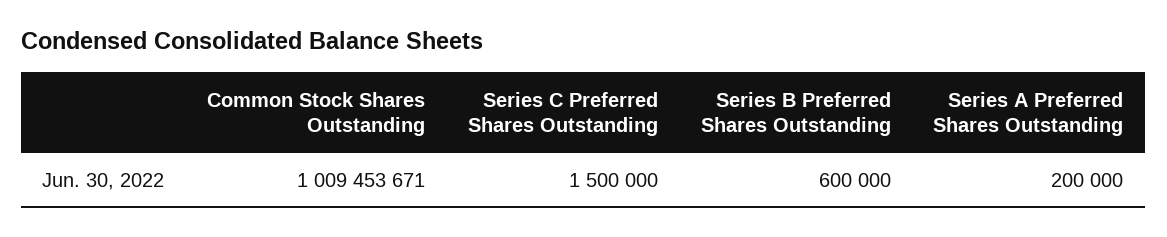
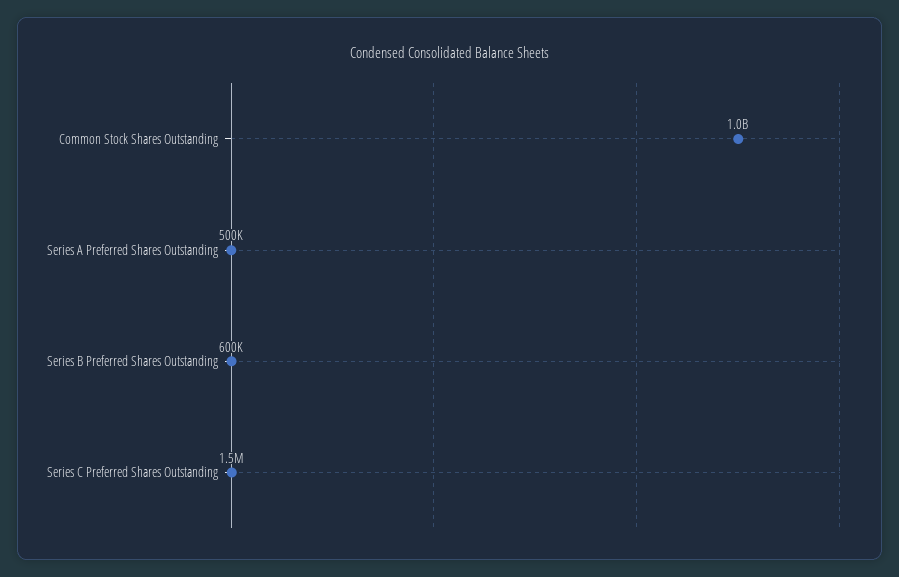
  {
    "Common Stock Shares Outstanding": 1009453671,
    "Series C Preferred Shares Outstanding": 1500000,
    "Series B Preferred Shares Outstanding": 600000,
-   "Series A Preferred Shares Outstanding": 200000
+   "Series A Preferred Shares Outstanding": 500000
  }

